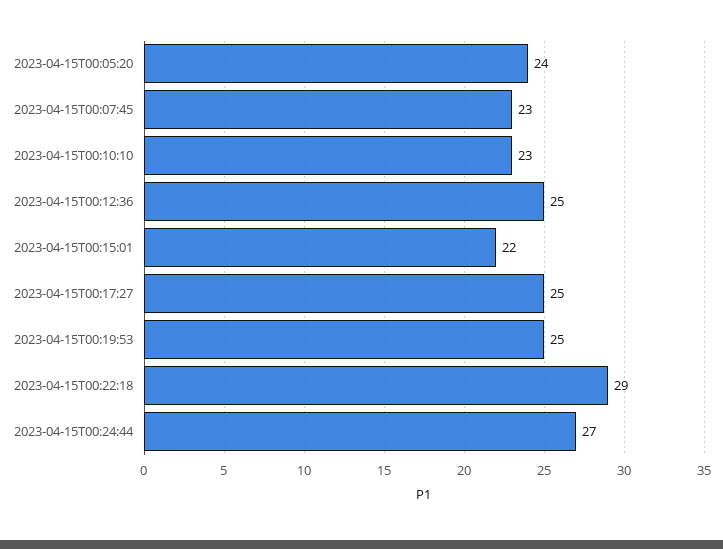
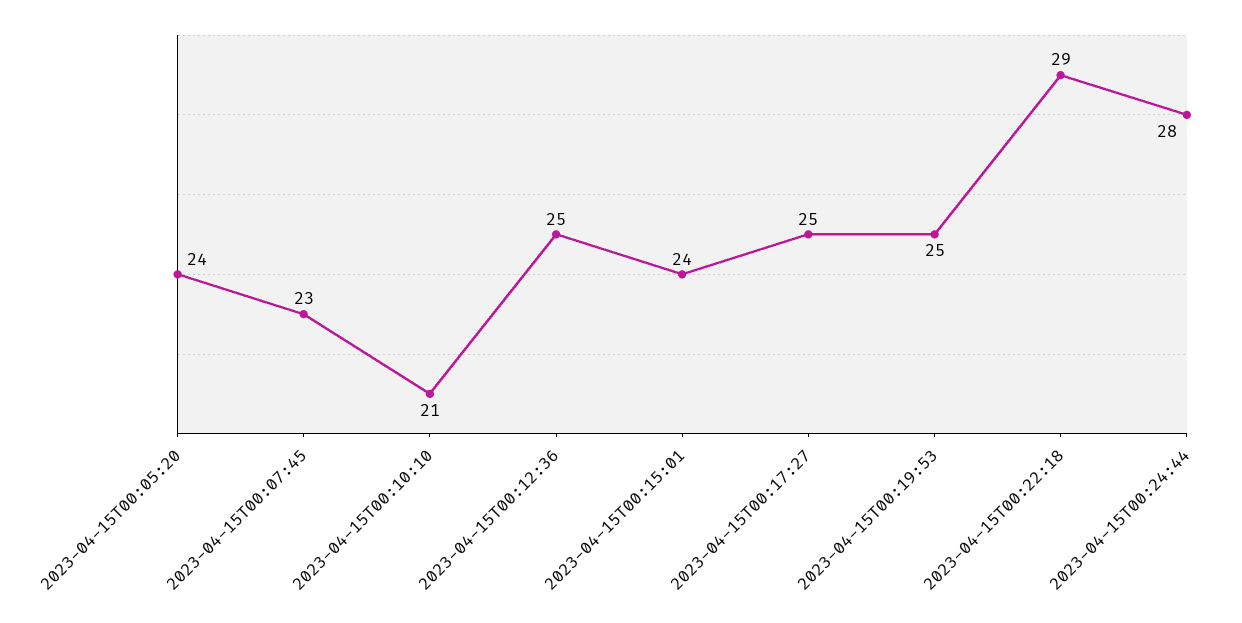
  {
    "2023-04-15T00:05:20": 24,
    "2023-04-15T00:07:45": 23,
-   "2023-04-15T00:10:10": 23,
+   "2023-04-15T00:10:10": 21,
    "2023-04-15T00:12:36": 25,
-   "2023-04-15T00:15:01": 22,
+   "2023-04-15T00:15:01": 24,
    "2023-04-15T00:17:27": 25,
    "2023-04-15T00:19:53": 25,
    "2023-04-15T00:22:18": 29,
-   "2023-04-15T00:24:44": 27
+   "2023-04-15T00:24:44": 28
  }

